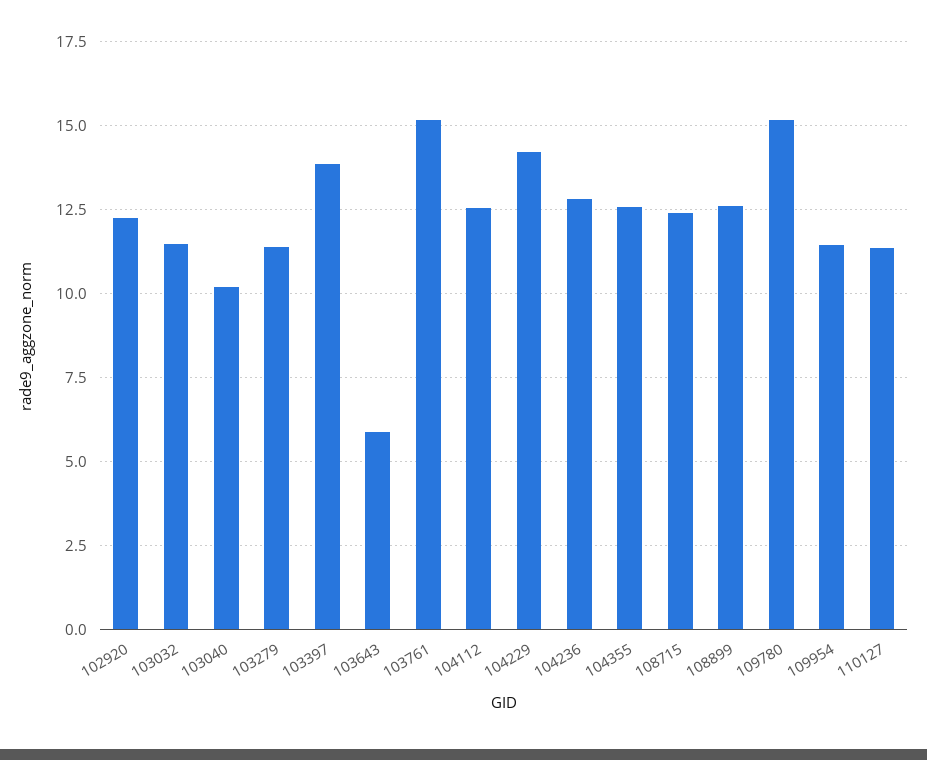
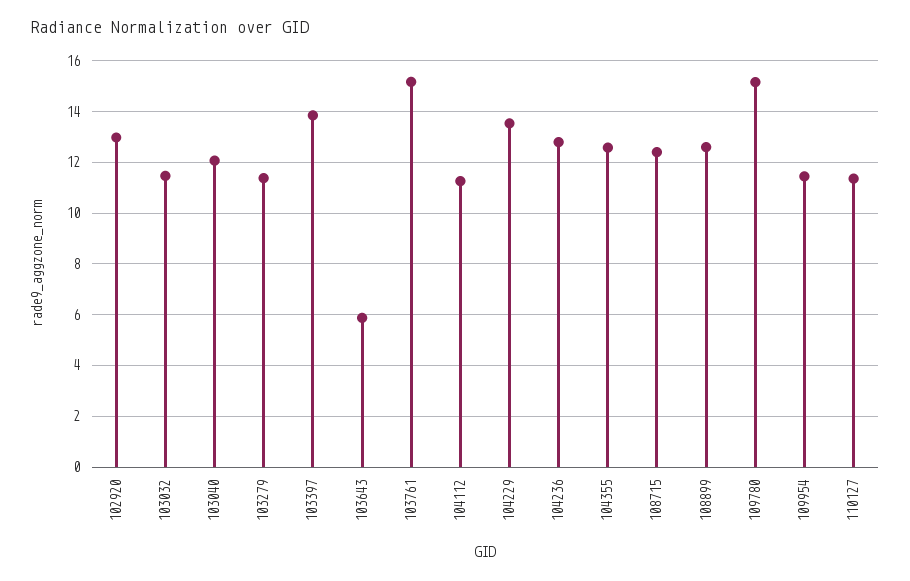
  {
-   "102920": 12.25,
+   "102920": 13,
    "103032": 11.5,
-   "103040": 10.25,
+   "103040": 12,
    "103279": 11.5,
    "103397": 13.75,
    "103643": 6,
    "103761": 15.25,
-   "104112": 12.5,
+   "104112": 11.25,
-   "104229": 14.25,
+   "104229": 13.5,
    "104236": 12.75,
    "104355": 12.5,
    "108715": 12.5,
    "108899": 12.5,
    "109780": 15.25,
    "109954": 11.5,
    "110127": 11.25
  }

